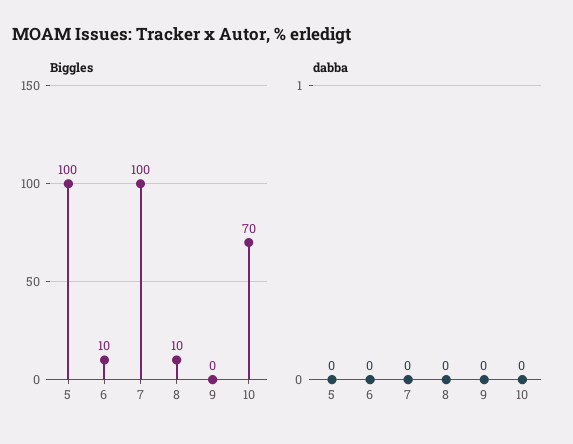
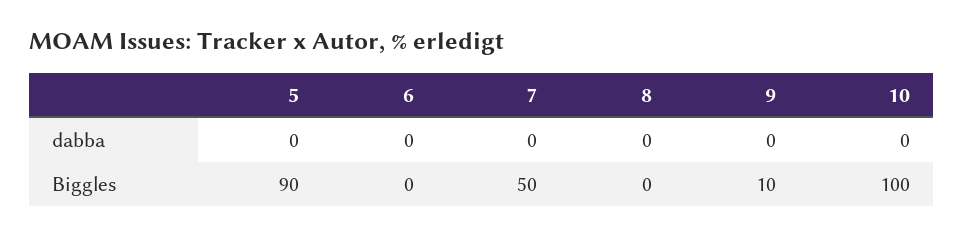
  {
    "Biggles": {
-     "5": 100,
+     "5": 90,
-     "6": 10,
+     "6": 0,
-     "7": 100,
+     "7": 50,
-     "8": 10,
+     "8": 0,
-     "9": 0,
+     "9": 10,
-     "10": 70
+     "10": 100
    },
    "dabba": {
      "5": 0,
      "6": 0,
      "7": 0,
      "8": 0,
      "9": 0,
      "10": 0
    }
  }

